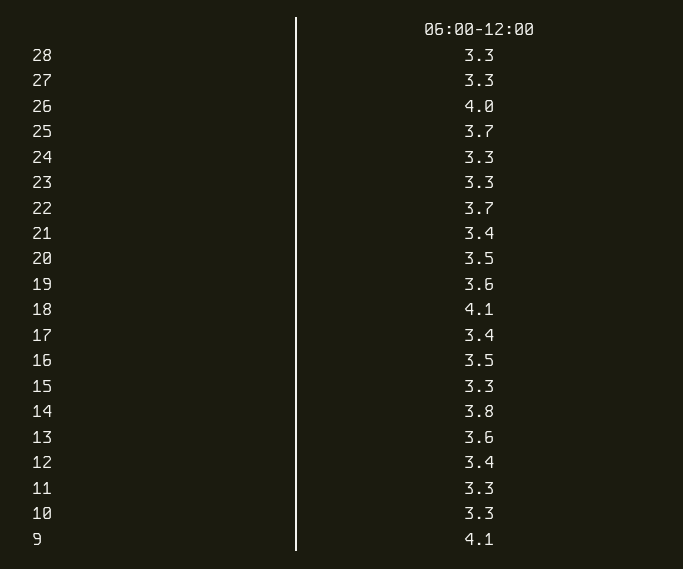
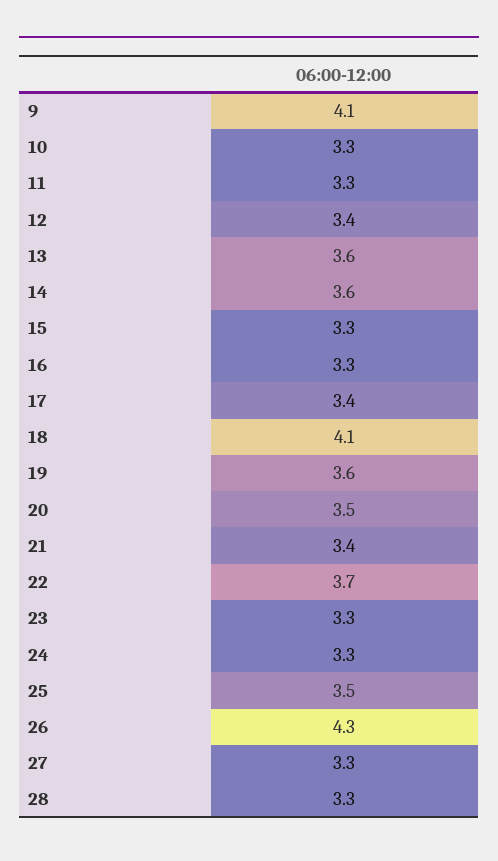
  {
    "28": 3.3,
    "27": 3.3,
-   "26": 4,
+   "26": 4.3,
-   "25": 3.7,
+   "25": 3.5,
    "24": 3.3,
    "23": 3.3,
    "22": 3.7,
    "21": 3.4,
    "20": 3.5,
    "19": 3.6,
    "18": 4.1,
    "17": 3.4,
-   "16": 3.5,
+   "16": 3.3,
    "15": 3.3,
-   "14": 3.8,
+   "14": 3.6,
    "13": 3.6,
    "12": 3.4,
    "11": 3.3,
    "10": 3.3,
    "9": 4.1
  }

